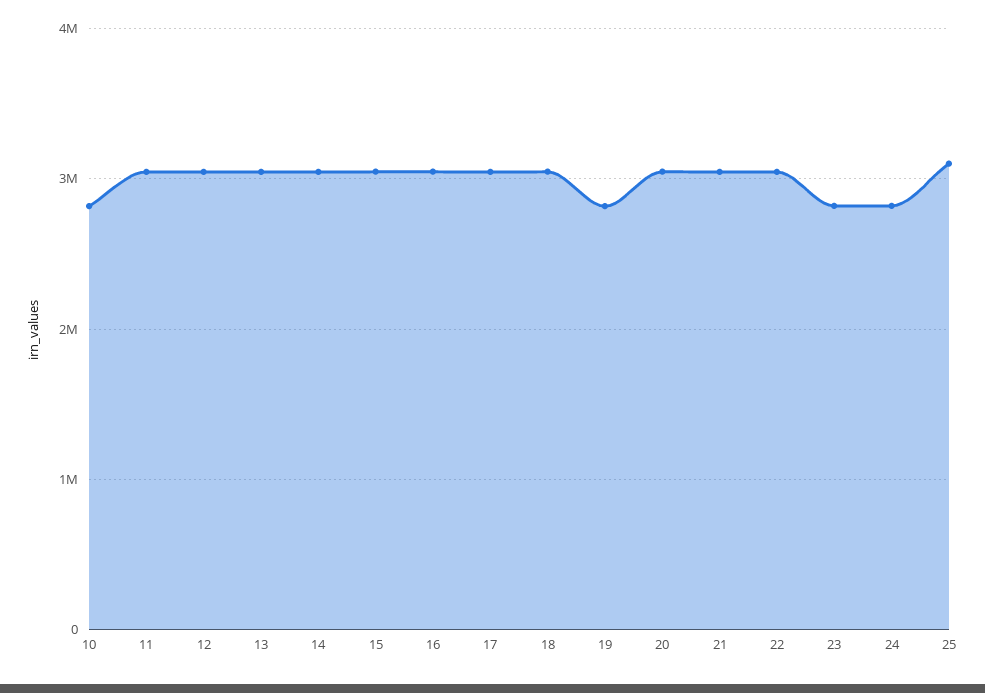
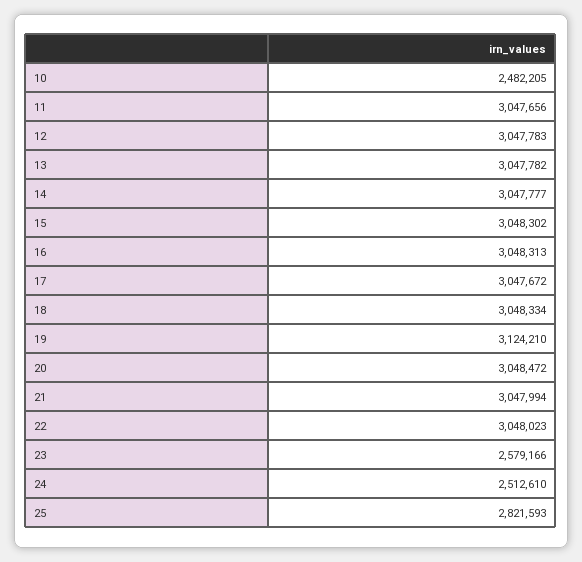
  {
-   "10": 2800000,
+   "10": 2482205,
    "11": 3047656,
    "12": 3047783,
    "13": 3047782,
    "14": 3047777,
    "15": 3048302,
    "16": 3048313,
    "17": 3047672,
    "18": 3048334,
-   "19": 2800000,
+   "19": 3124210,
    "20": 3048472,
    "21": 3047994,
    "22": 3048023,
-   "23": 2800000,
+   "23": 2579166,
-   "24": 2800000,
+   "24": 2512610,
-   "25": 3100000
+   "25": 2821593
  }

